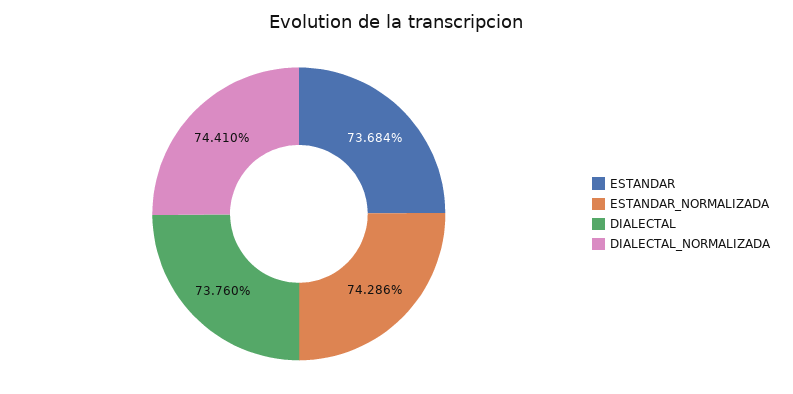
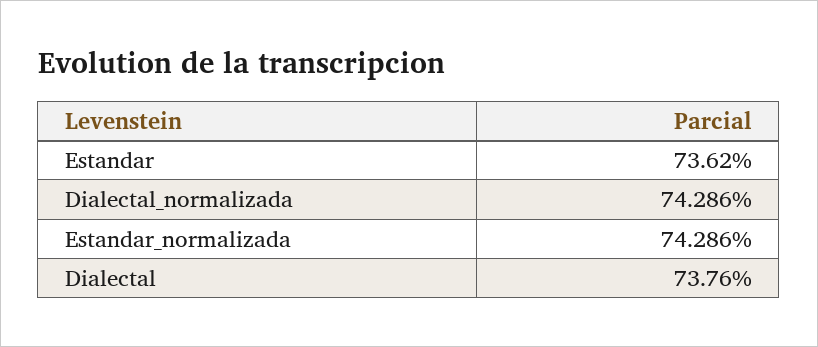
  {
-   "ESTANDAR": 73.684,
+   "ESTANDAR": 73.62,
    "ESTANDAR_NORMALIZADA": 74.286,
    "DIALECTAL": 73.76,
-   "DIALECTAL_NORMALIZADA": 74.41
+   "DIALECTAL_NORMALIZADA": 74.286
  }

